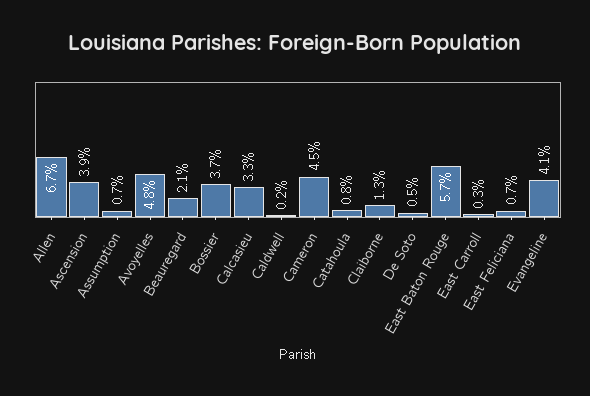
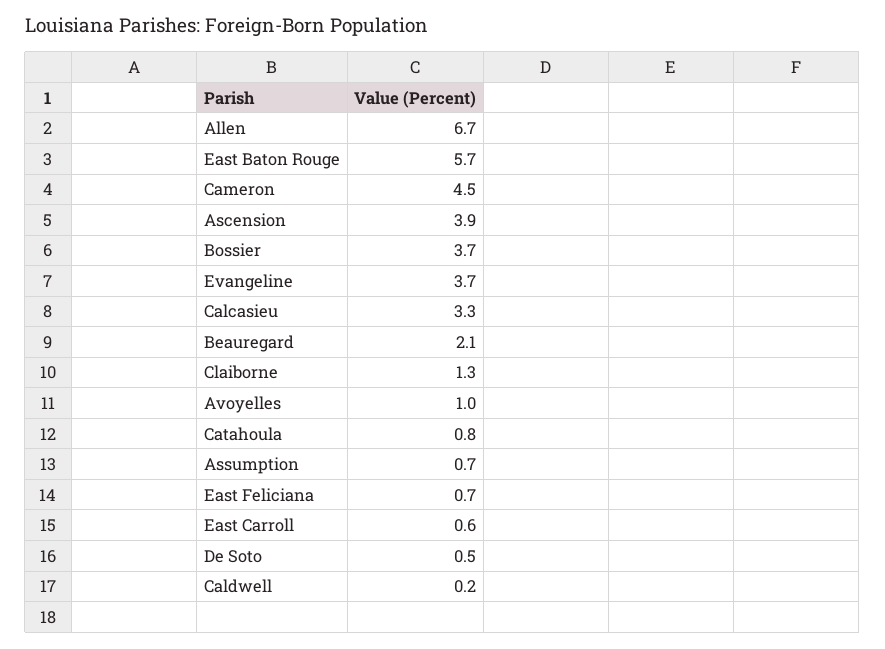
  {
    "Allen": 6.7,
    "Ascension": 3.9,
    "Assumption": 0.7,
-   "Avoyelles": 4.8,
+   "Avoyelles": 1,
    "Beauregard": 2.1,
    "Bossier": 3.7,
    "Calcasieu": 3.3,
    "Caldwell": 0.2,
    "Cameron": 4.5,
    "Catahoula": 0.8,
    "Claiborne": 1.3,
    "De Soto": 0.5,
    "East Baton Rouge": 5.7,
-   "East Carroll": 0.3,
+   "East Carroll": 0.6,
    "East Feliciana": 0.7,
-   "Evangeline": 4.1
+   "Evangeline": 3.7
  }

